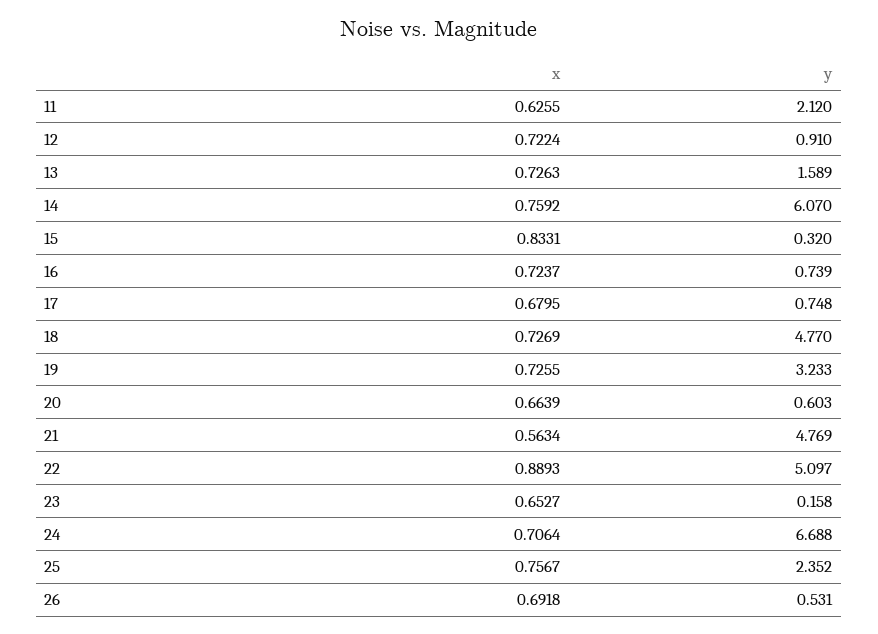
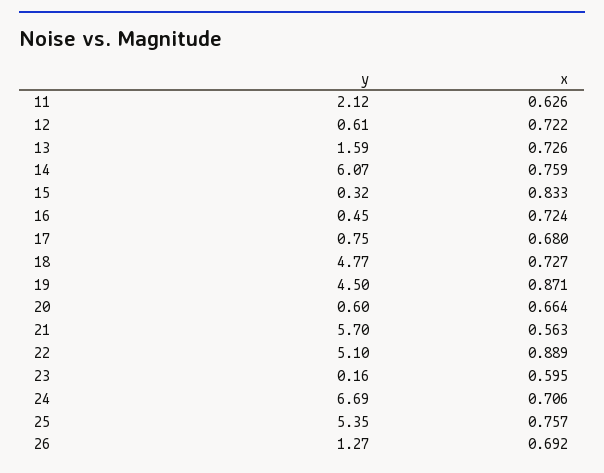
  {
    "x": {
      "11": 0.6255,
      "12": 0.7224,
      "13": 0.7263,
      "14": 0.7592,
      "15": 0.8331,
      "16": 0.7237,
      "17": 0.6795,
      "18": 0.7269,
-     "19": 0.7255,
+     "19": 0.871,
      "20": 0.6639,
      "21": 0.5634,
      "22": 0.8893,
-     "23": 0.6527,
+     "23": 0.595,
      "24": 0.7064,
      "25": 0.7567,
      "26": 0.6918
    },
    "y": {
      "11": 2.12,
-     "12": 0.91,
+     "12": 0.61,
      "13": 1.589,
      "14": 6.07,
      "15": 0.32,
-     "16": 0.739,
+     "16": 0.45,
      "17": 0.748,
      "18": 4.77,
-     "19": 3.233,
+     "19": 4.5,
      "20": 0.603,
-     "21": 4.769,
+     "21": 5.7,
      "22": 5.097,
      "23": 0.158,
      "24": 6.688,
-     "25": 2.352,
+     "25": 5.35,
-     "26": 0.531
+     "26": 1.27
    }
  }

